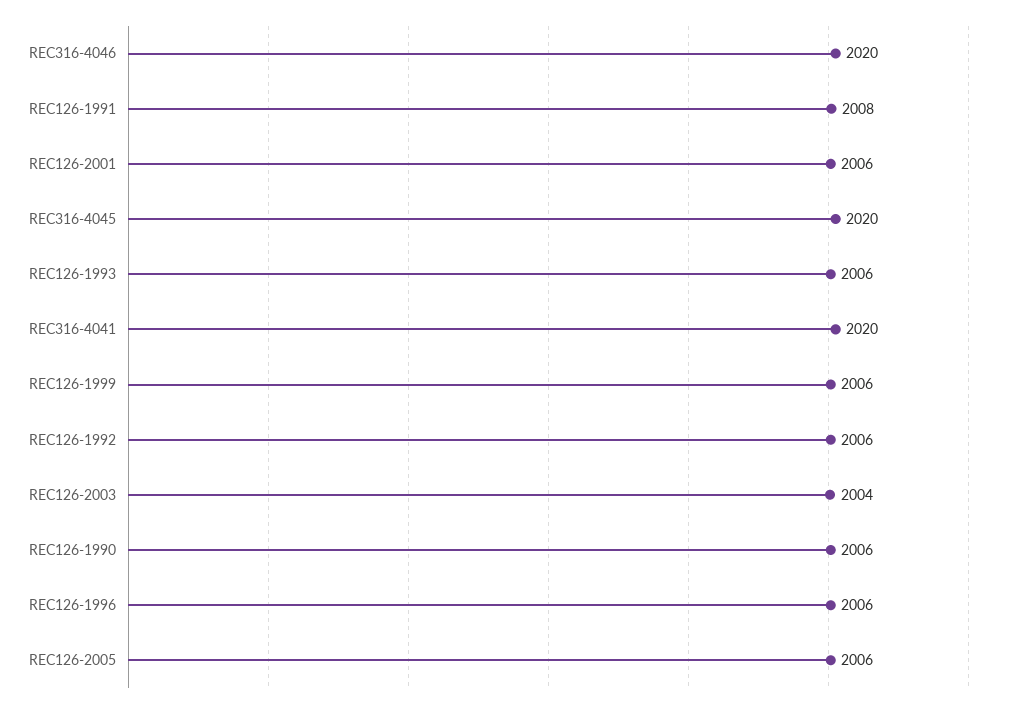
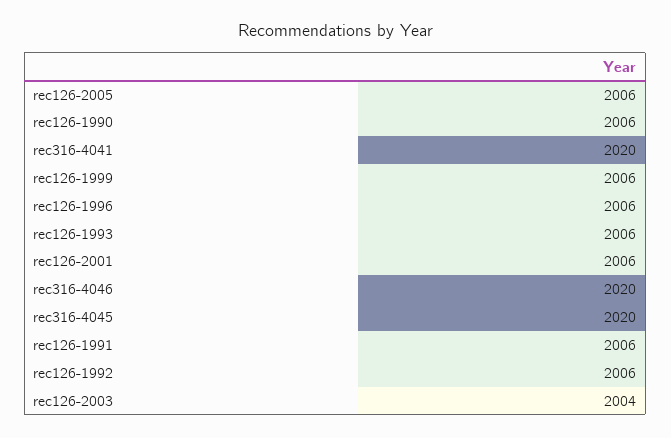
  {
    "REC316-4046": 2020,
-   "REC126-1991": 2008,
+   "REC126-1991": 2006,
    "REC126-2001": 2006,
    "REC316-4045": 2020,
    "REC126-1993": 2006,
    "REC316-4041": 2020,
    "REC126-1999": 2006,
    "REC126-1992": 2006,
    "REC126-2003": 2004,
    "REC126-1990": 2006,
    "REC126-1996": 2006,
    "REC126-2005": 2006
  }

